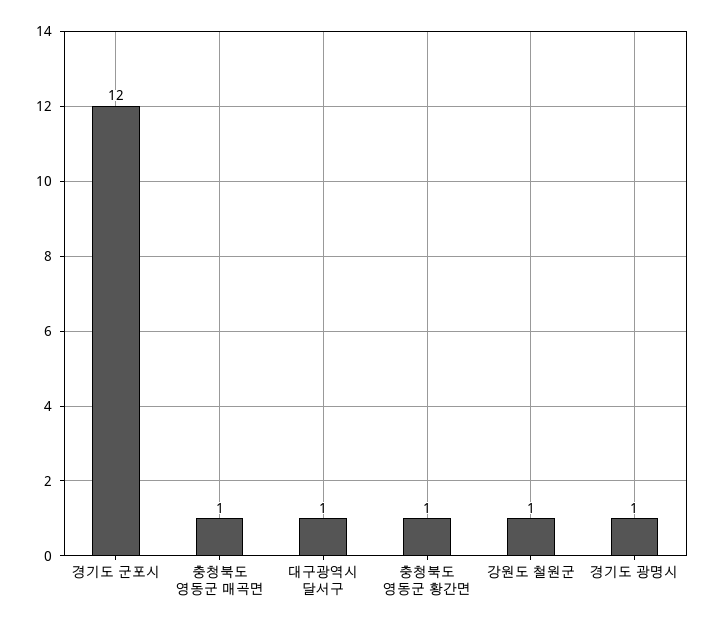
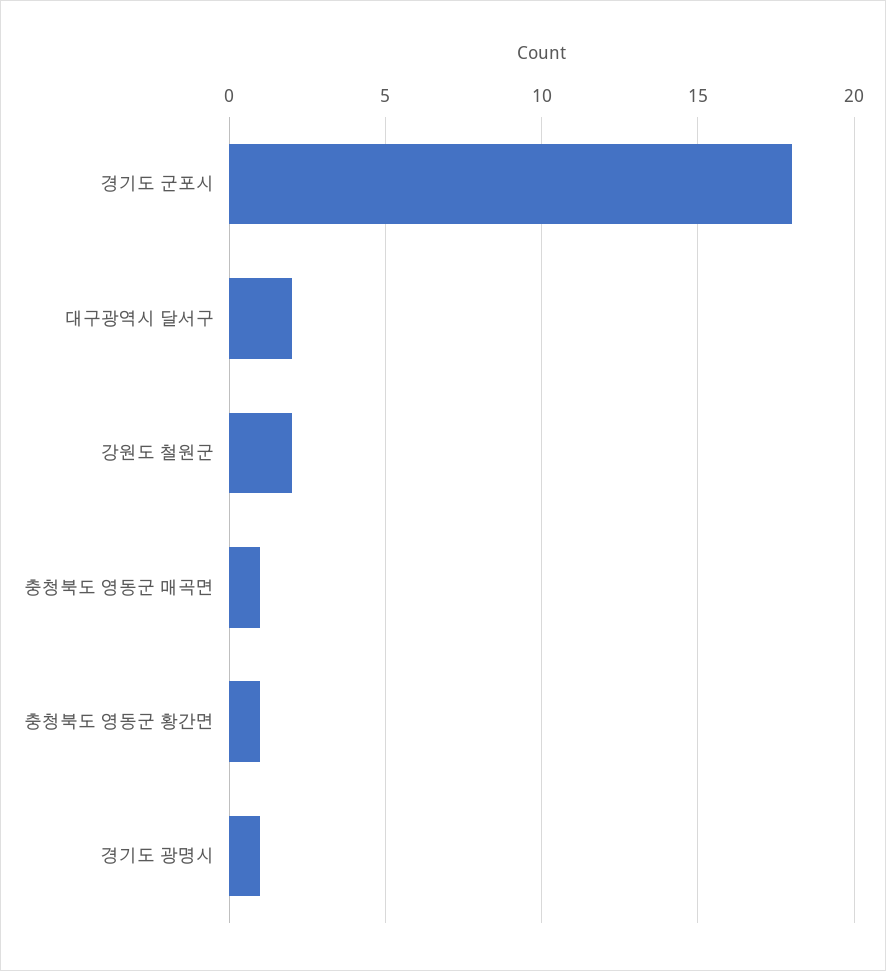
  {
-   "경기도 군포시": 12,
+   "경기도 군포시": 18,
    "충청북도 영동군 매곡면": 1,
-   "대구광역시 달서구": 1,
+   "대구광역시 달서구": 2,
    "충청북도 영동군 황간면": 1,
-   "강원도 철원군": 1,
+   "강원도 철원군": 2,
    "경기도 광명시": 1
  }

